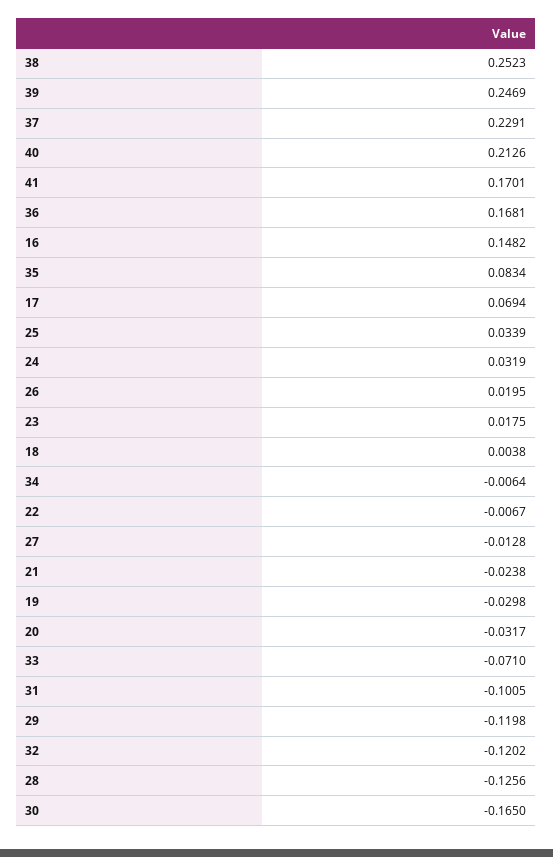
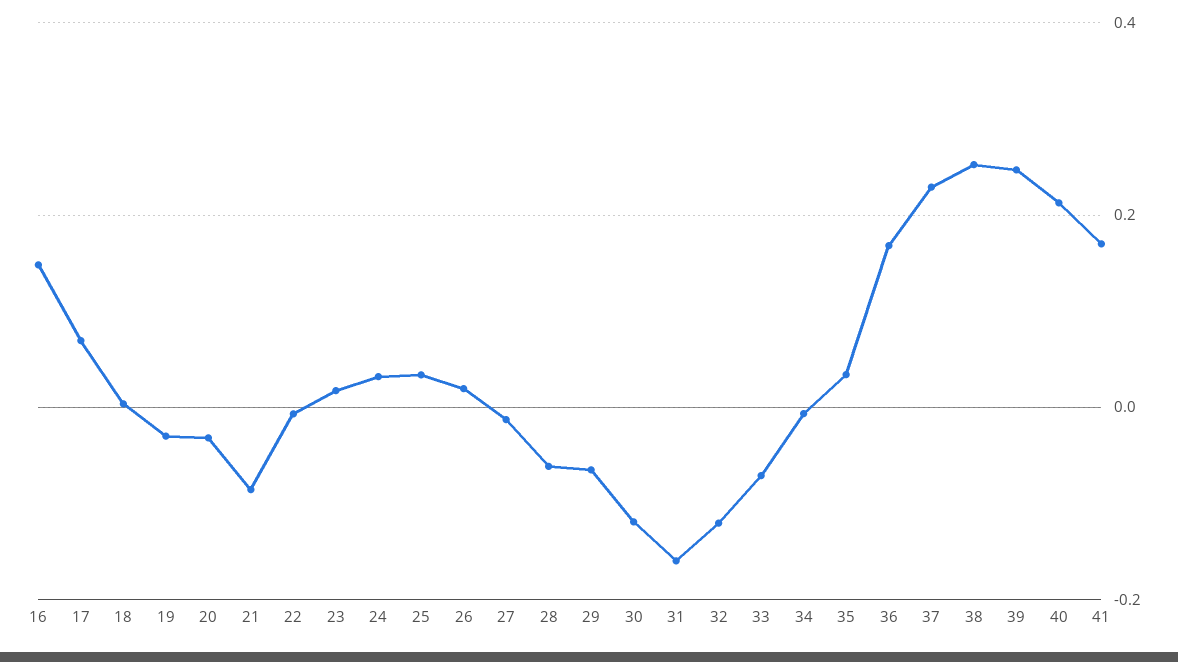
  {
    "38": 0.2523,
    "39": 0.2469,
    "37": 0.2291,
    "40": 0.2126,
    "41": 0.1701,
    "36": 0.1681,
    "16": 0.1482,
-   "35": 0.0834,
+   "35": 0.04,
    "17": 0.0694,
    "25": 0.0339,
    "24": 0.0319,
    "26": 0.0195,
    "23": 0.0175,
    "18": 0.0038,
    "34": -0.0064,
    "22": -0.0067,
    "27": -0.0128,
-   "21": -0.0238,
+   "21": -0.08,
    "19": -0.0298,
    "20": -0.0317,
    "33": -0.071,
-   "31": -0.1005,
+   "31": -0.16,
-   "29": -0.1198,
+   "29": -0.06,
    "32": -0.1202,
-   "28": -0.1256,
+   "28": -0.06,
-   "30": -0.165
+   "30": -0.12
  }

